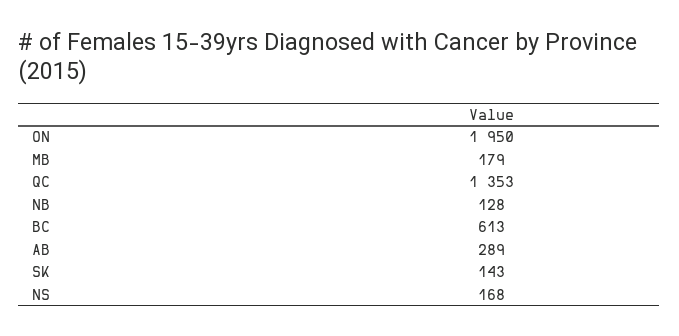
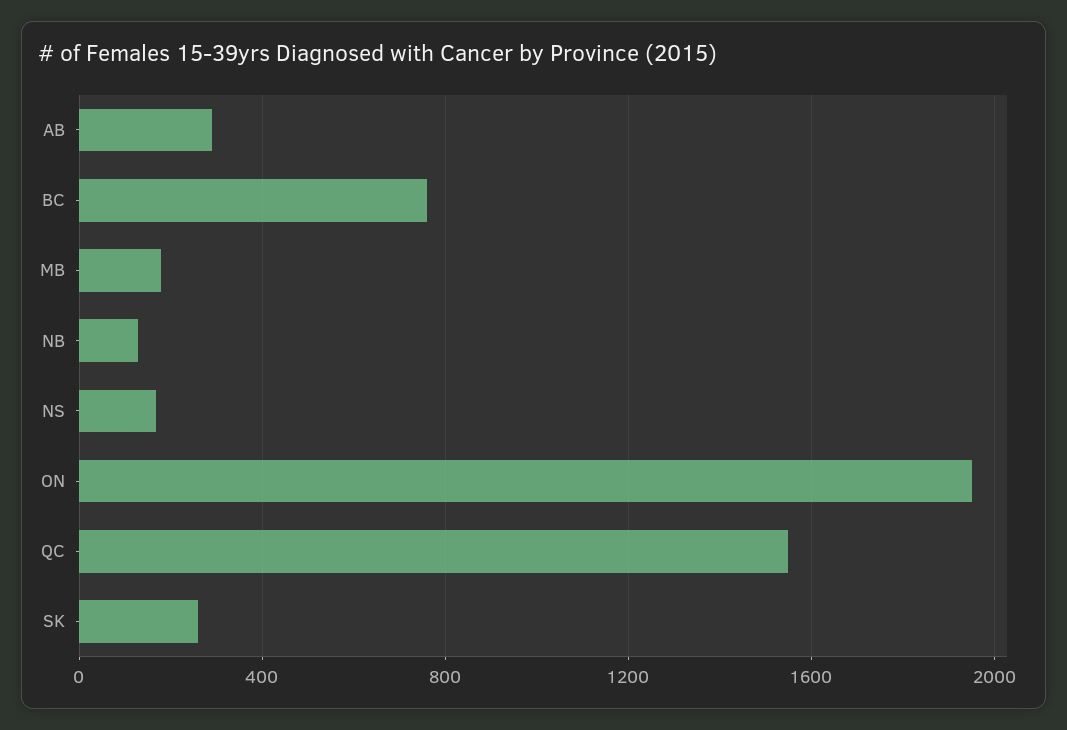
  {
    "ON": 1950,
    "MB": 179,
-   "QC": 1353,
+   "QC": 1550,
    "NB": 128,
-   "BC": 613,
+   "BC": 750,
    "AB": 289,
-   "SK": 143,
+   "SK": 250,
    "NS": 168
  }

